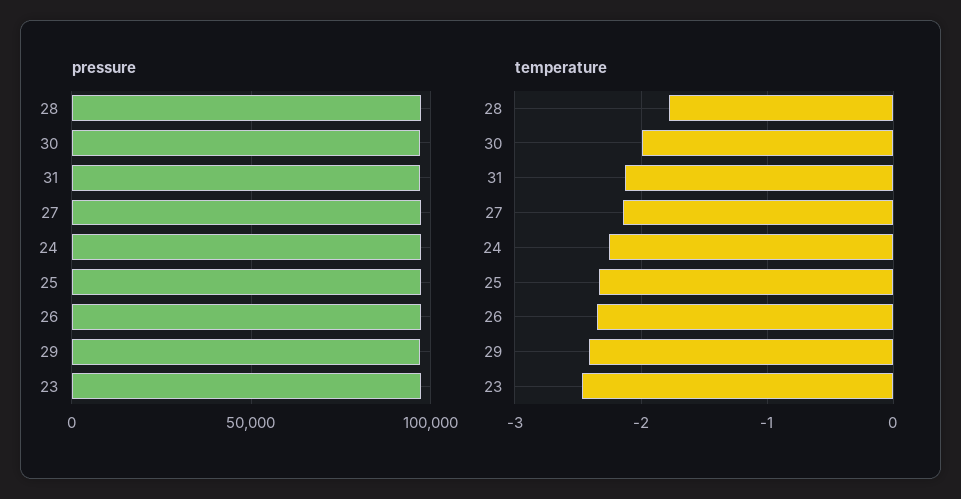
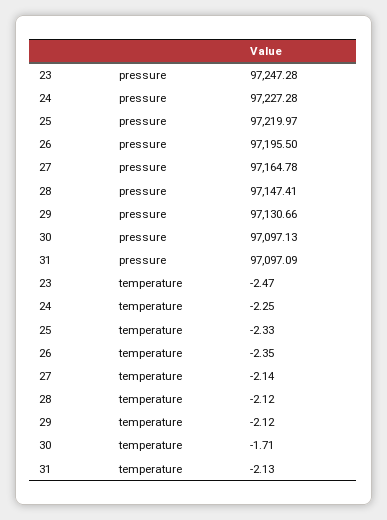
  {
    "pressure": {
      "28": 97147.41,
      "30": 97097.13,
      "31": 97097.09,
      "27": 97164.78,
      "24": 97227.28,
      "25": 97219.97,
      "26": 97195.5,
      "29": 97130.66,
      "23": 97247.28
    },
    "temperature": {
-     "28": -1.8,
+     "28": -2.12,
-     "30": -2,
+     "30": -1.71,
      "31": -2.13,
      "27": -2.14,
      "24": -2.25,
      "25": -2.33,
      "26": -2.35,
-     "29": -2.4,
+     "29": -2.12,
      "23": -2.47
    }
  }

